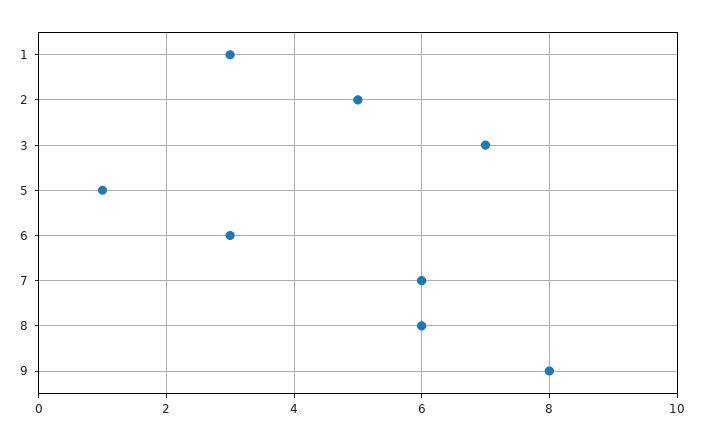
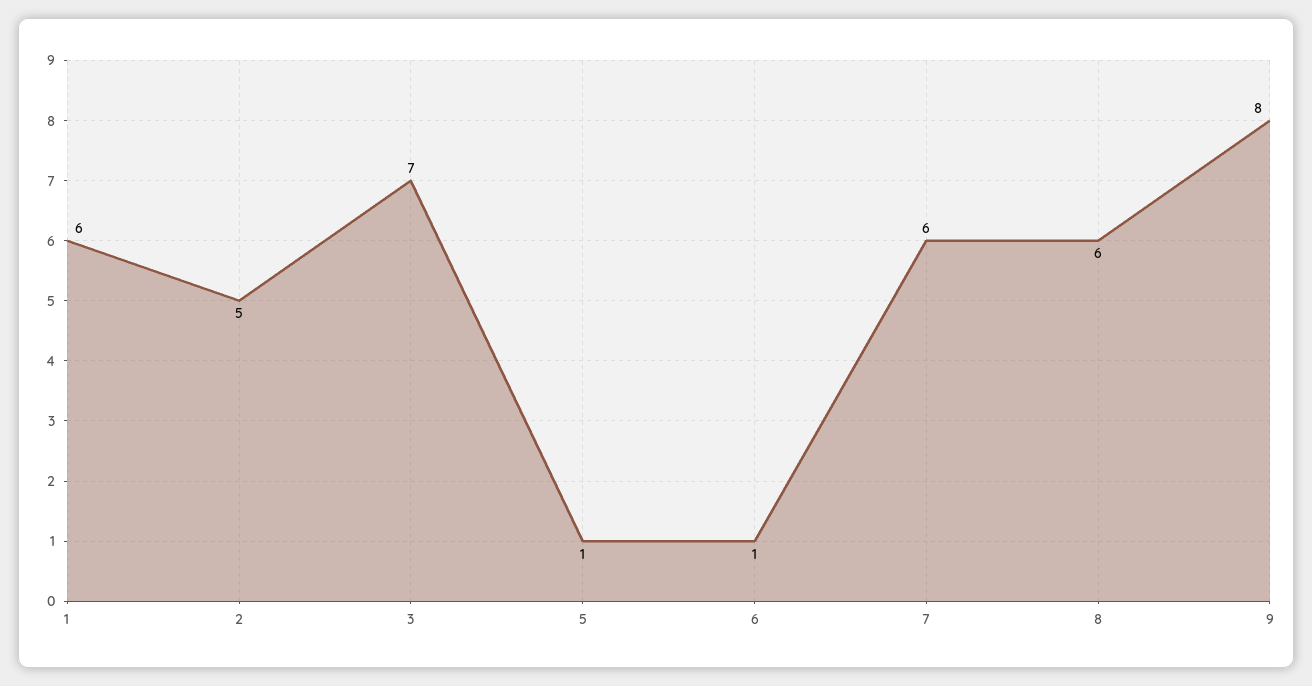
  {
-   "1": 3,
+   "1": 6,
    "2": 5,
    "3": 7,
    "5": 1,
-   "6": 3,
+   "6": 1,
    "7": 6,
    "8": 6,
    "9": 8
  }

